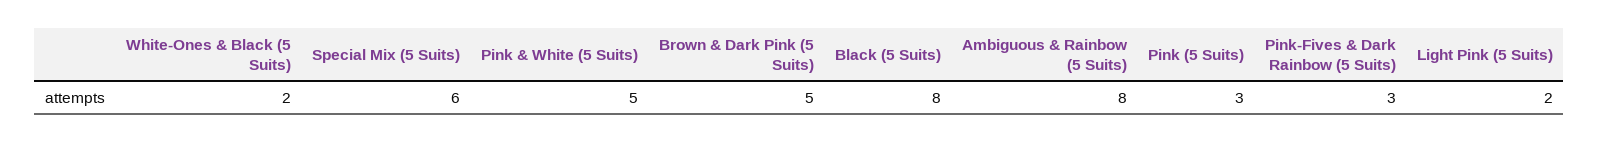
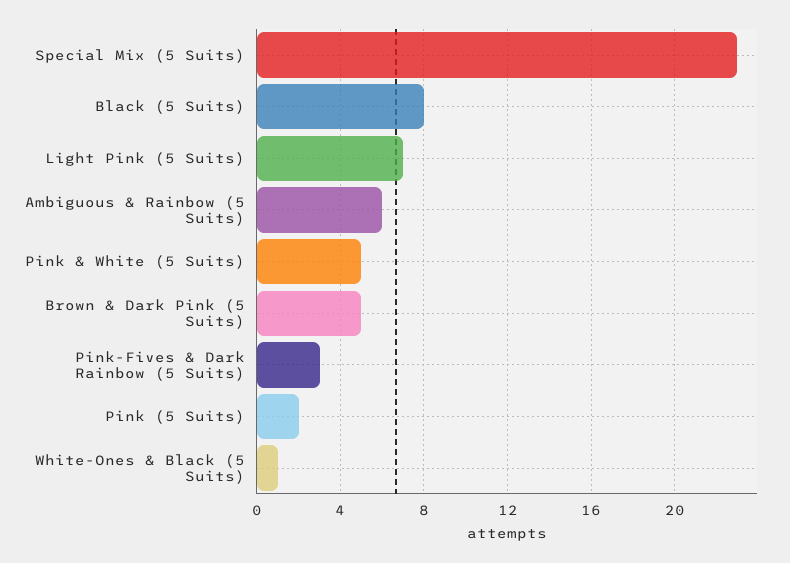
  {
-   "White-Ones & Black (5 Suits)": 2,
+   "White-Ones & Black (5 Suits)": 1,
-   "Special Mix (5 Suits)": 6,
+   "Special Mix (5 Suits)": 23,
    "Pink & White (5 Suits)": 5,
    "Brown & Dark Pink (5 Suits)": 5,
    "Black (5 Suits)": 8,
-   "Ambiguous & Rainbow (5 Suits)": 8,
+   "Ambiguous & Rainbow (5 Suits)": 6,
-   "Pink (5 Suits)": 3,
+   "Pink (5 Suits)": 2,
    "Pink-Fives & Dark Rainbow (5 Suits)": 3,
-   "Light Pink (5 Suits)": 2
+   "Light Pink (5 Suits)": 7
  }

